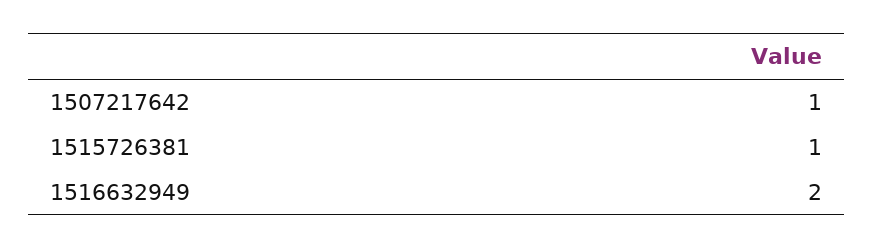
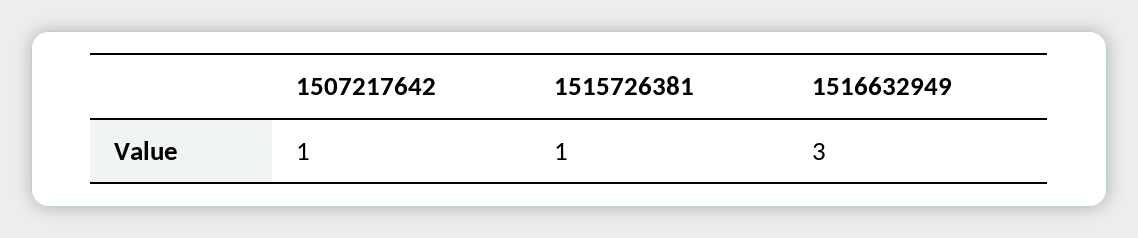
  {
    "1507217642": 1,
    "1515726381": 1,
-   "1516632949": 2
+   "1516632949": 3
  }

